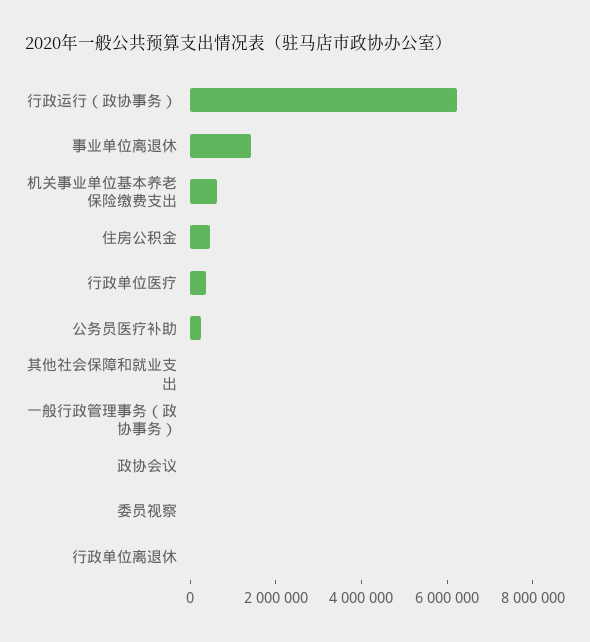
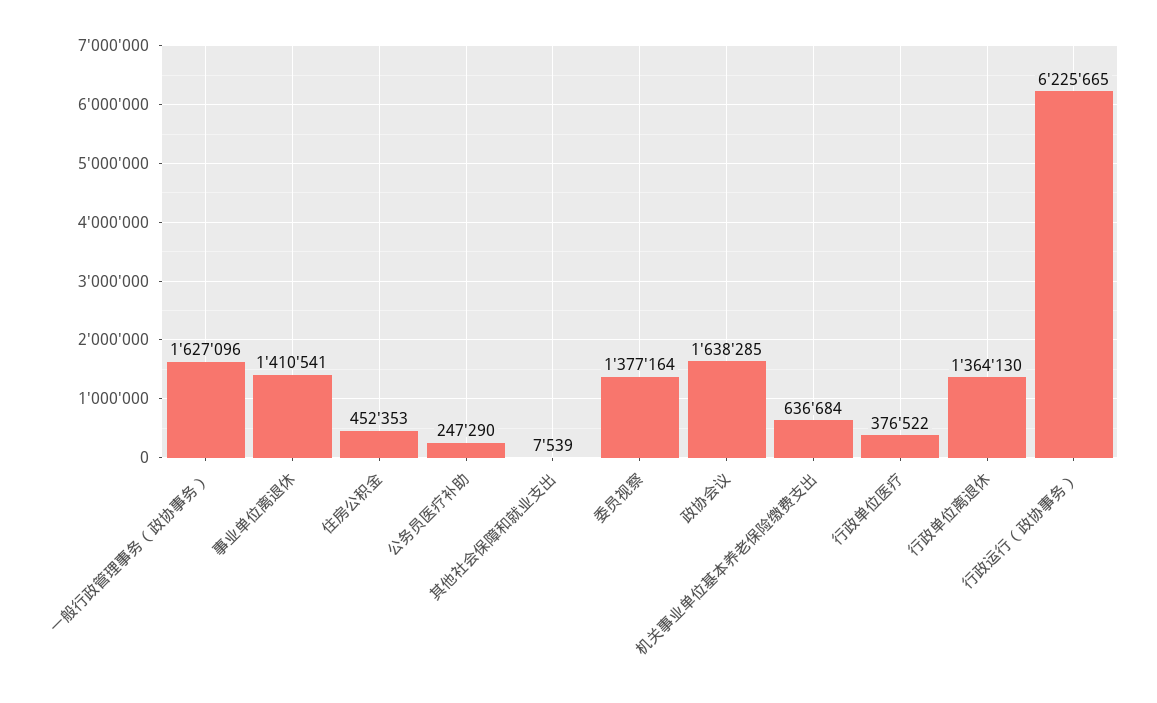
  {
    "行政运行（政协事务）": 6225665,
    "事业单位离退休": 1410541,
    "机关事业单位基本养老保险缴费支出": 636684,
    "住房公积金": 452353,
    "行政单位医疗": 376522,
    "公务员医疗补助": 247290,
    "其他社会保障和就业支出": 7539,
-   "一般行政管理事务（政协事务）": 0,
+   "一般行政管理事务（政协事务）": 1627096,
-   "政协会议": 0,
+   "政协会议": 1638285,
-   "委员视察": 0,
+   "委员视察": 1377164,
-   "行政单位离退休": 0
+   "行政单位离退休": 1364130
  }

